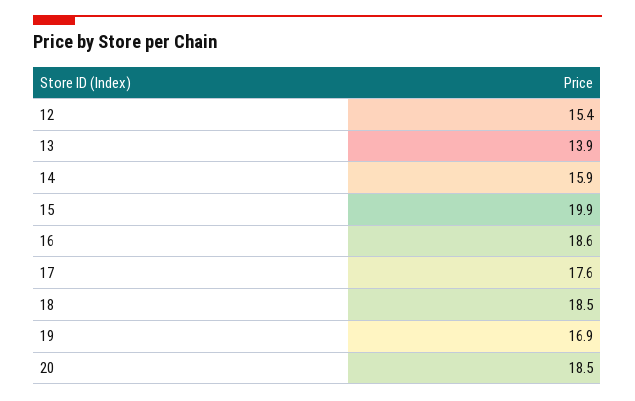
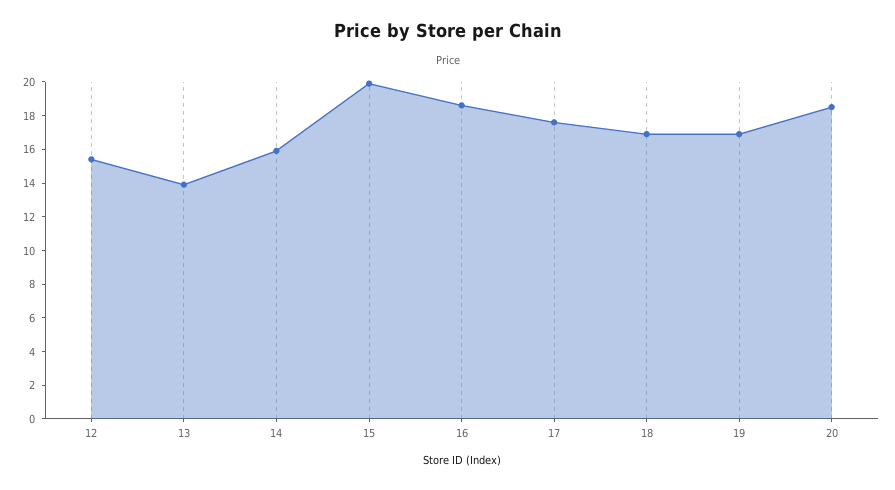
  {
    "12": 15.4,
    "13": 13.9,
    "14": 15.9,
    "15": 19.9,
    "16": 18.6,
    "17": 17.6,
-   "18": 18.5,
+   "18": 17,
    "19": 16.9,
    "20": 18.5
  }

